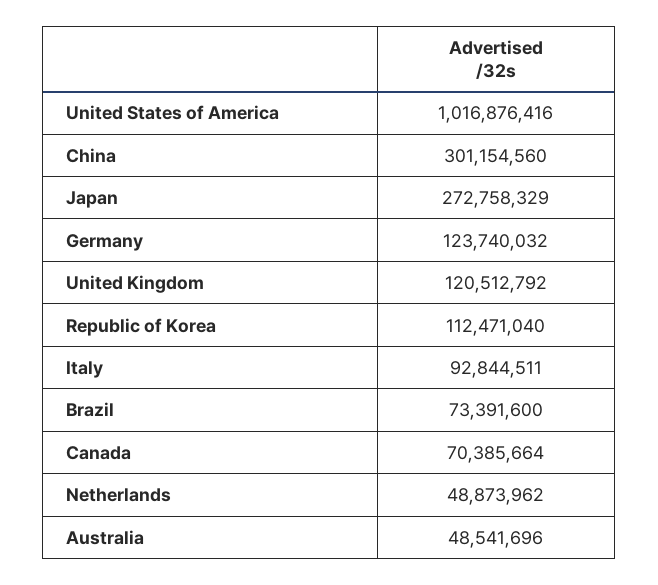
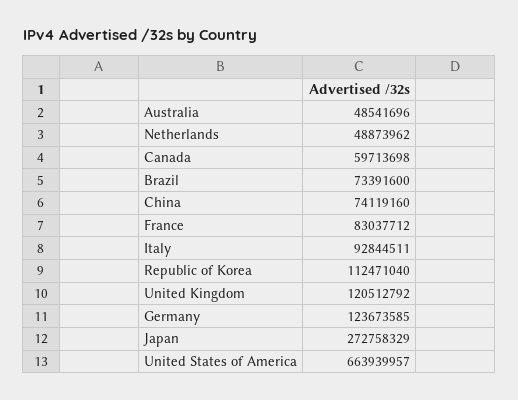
  {
-   "United States of America": 1016876416,
+   "United States of America": 663939957,
-   "China": 301154560,
+   "China": 74119160,
    "Japan": 272758329,
-   "Germany": 123740032,
+   "Germany": 123673585,
    "United Kingdom": 120512792,
    "Republic of Korea": 112471040,
    "Italy": 92844511,
    "Brazil": 73391600,
-   "Canada": 70385664,
+   "Canada": 59713698,
    "Netherlands": 48873962,
-   "Australia": 48541696
+   "Australia": 48541696,
+   "France": 83037712
  }

